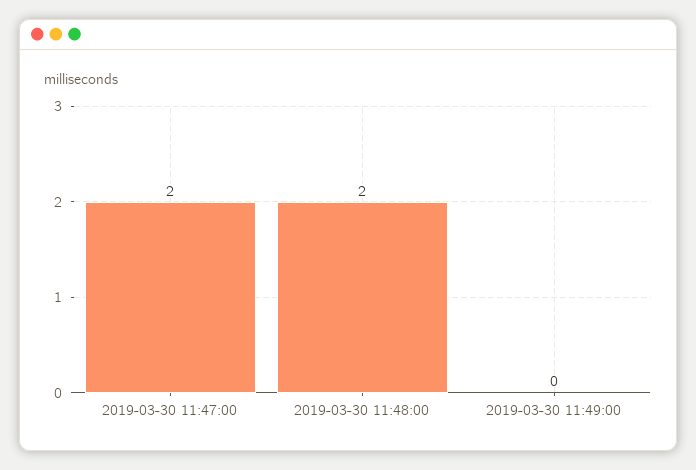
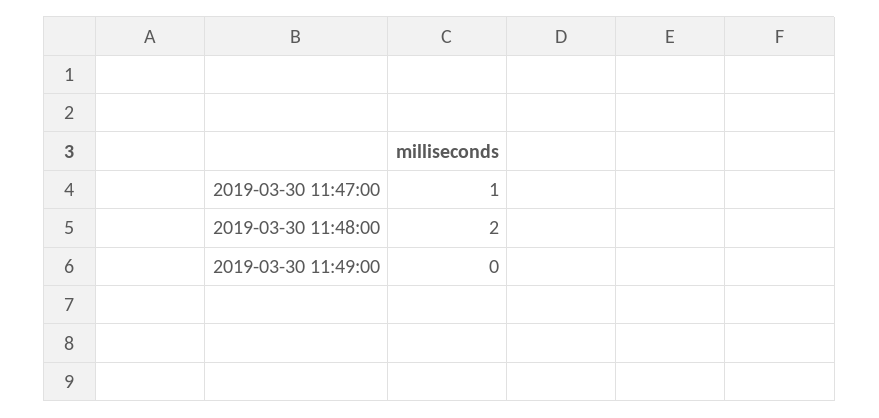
  {
-   "2019-03-30 11:47:00": 2,
+   "2019-03-30 11:47:00": 1,
    "2019-03-30 11:48:00": 2,
    "2019-03-30 11:49:00": 0
  }

